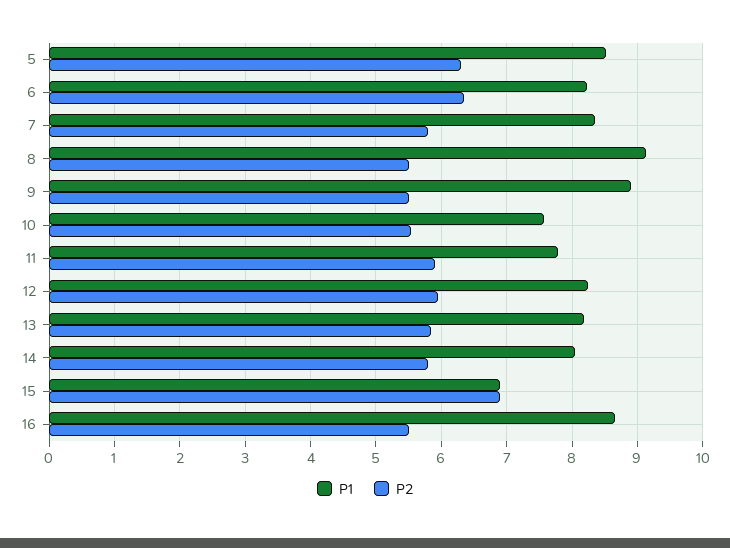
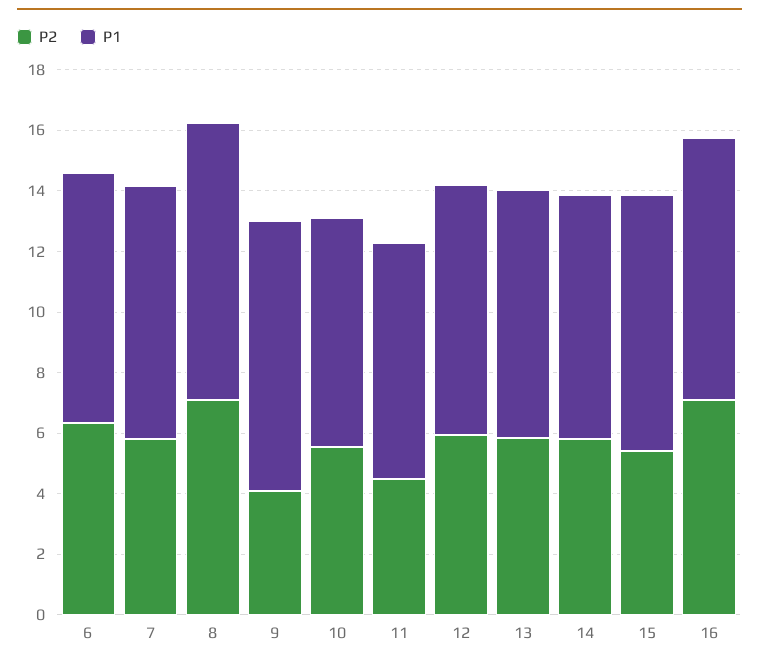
  {
    "P1": {
-     "5": 8.5,
      "6": 8.2,
      "7": 8.4,
      "8": 9.1,
      "9": 8.9,
      "10": 7.6,
      "11": 7.8,
      "12": 8.3,
      "13": 8.2,
      "14": 8.1,
-     "15": 6.9,
+     "15": 8.5,
      "16": 8.7
    },
    "P2": {
-     "5": 6.3,
      "6": 6.4,
      "7": 5.8,
-     "8": 5.5,
+     "8": 7,
-     "9": 5.5,
+     "9": 4,
      "10": 5.5,
-     "11": 5.9,
+     "11": 4.5,
      "12": 6,
      "13": 5.9,
      "14": 5.8,
-     "15": 6.9,
+     "15": 5.5,
-     "16": 5.5
+     "16": 7
    }
  }

